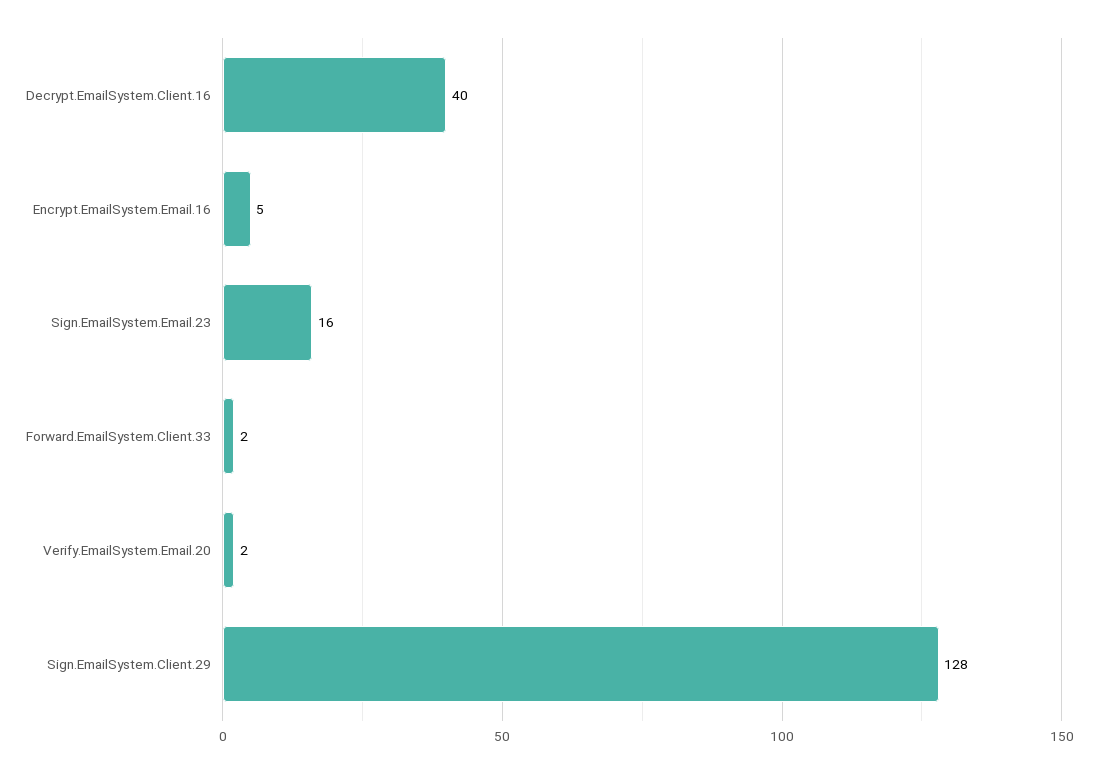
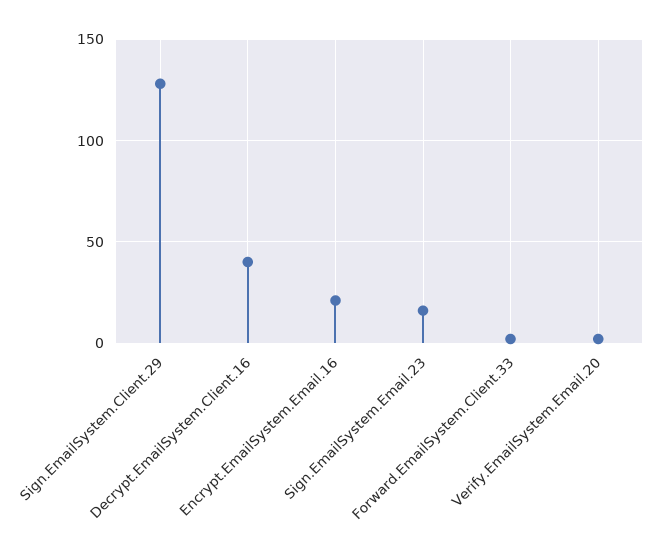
  {
    "Decrypt.EmailSystem.Client.16": 40,
-   "Encrypt.EmailSystem.Email.16": 5,
+   "Encrypt.EmailSystem.Email.16": 20,
    "Sign.EmailSystem.Email.23": 16,
    "Forward.EmailSystem.Client.33": 2,
    "Verify.EmailSystem.Email.20": 2,
    "Sign.EmailSystem.Client.29": 128
  }

